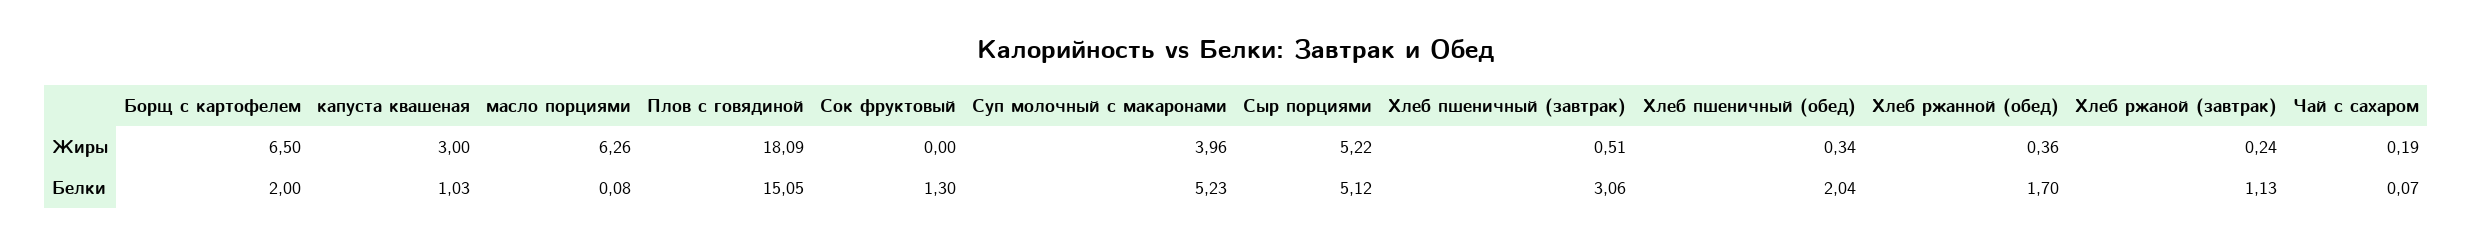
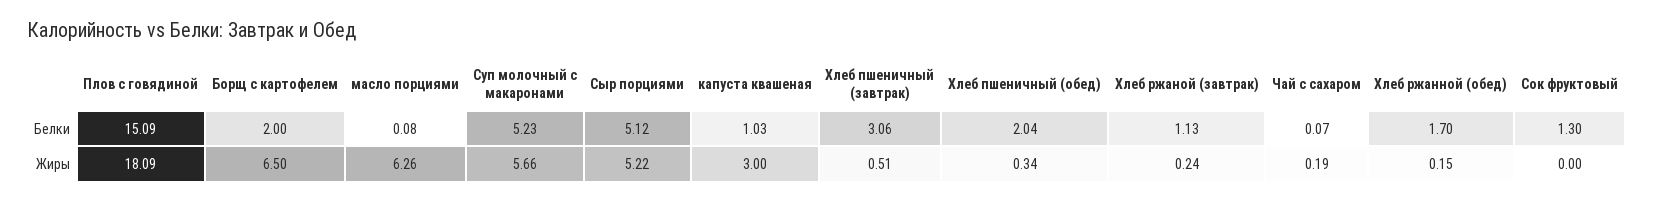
  {
    "Борщ с картофелем": {
      "Жиры": 6.5,
      "Белки": 2
    },
    "капуста квашеная": {
      "Жиры": 3,
      "Белки": 1.03
    },
    "масло порциями": {
      "Жиры": 6.26,
      "Белки": 0.08
    },
    "Плов с говядиной": {
      "Жиры": 18.09,
-     "Белки": 15.05
+     "Белки": 15.09
    },
    "Сок фруктовый": {
      "Жиры": 0,
      "Белки": 1.3
    },
    "Суп молочный с макаронами": {
-     "Жиры": 3.96,
+     "Жиры": 5.66,
      "Белки": 5.23
    },
    "Сыр порциями": {
      "Жиры": 5.22,
      "Белки": 5.12
    },
    "Хлеб пшеничный (завтрак)": {
      "Жиры": 0.51,
      "Белки": 3.06
    },
    "Хлеб пшеничный (обед)": {
      "Жиры": 0.34,
      "Белки": 2.04
    },
    "Хлеб ржанной (обед)": {
-     "Жиры": 0.36,
+     "Жиры": 0.15,
      "Белки": 1.7
    },
    "Хлеб ржаной (завтрак)": {
      "Жиры": 0.24,
      "Белки": 1.13
    },
    "Чай с сахаром": {
      "Жиры": 0.19,
      "Белки": 0.07
    }
  }

